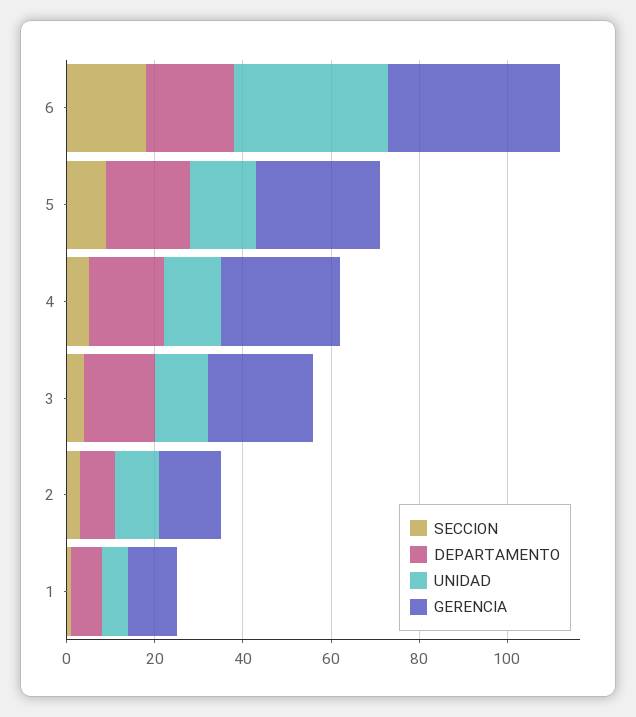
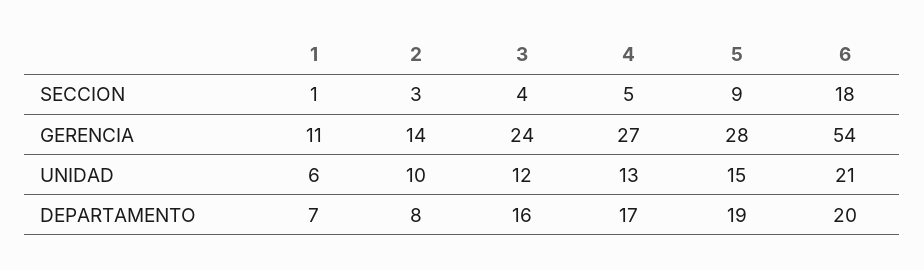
  {
    "SECCION": {
      "6": 18,
      "5": 9,
      "4": 5,
      "3": 4,
      "2": 3,
      "1": 1
    },
    "DEPARTAMENTO": {
      "6": 20,
      "5": 19,
      "4": 17,
      "3": 16,
      "2": 8,
      "1": 7
    },
    "UNIDAD": {
-     "6": 35,
+     "6": 21,
      "5": 15,
      "4": 13,
      "3": 12,
      "2": 10,
      "1": 6
    },
    "GERENCIA": {
-     "6": 40,
+     "6": 54,
      "5": 28,
      "4": 27,
      "3": 24,
      "2": 14,
      "1": 11
    }
  }

